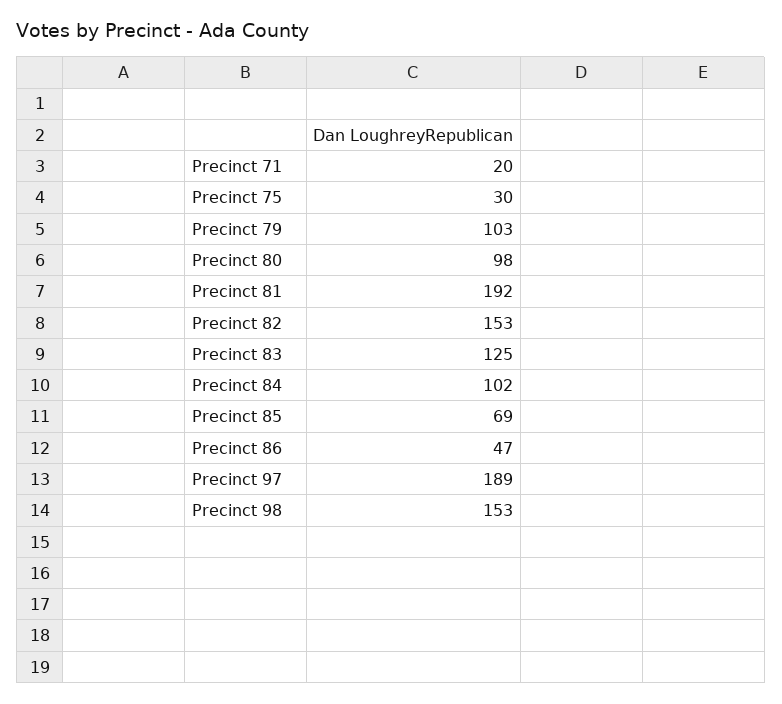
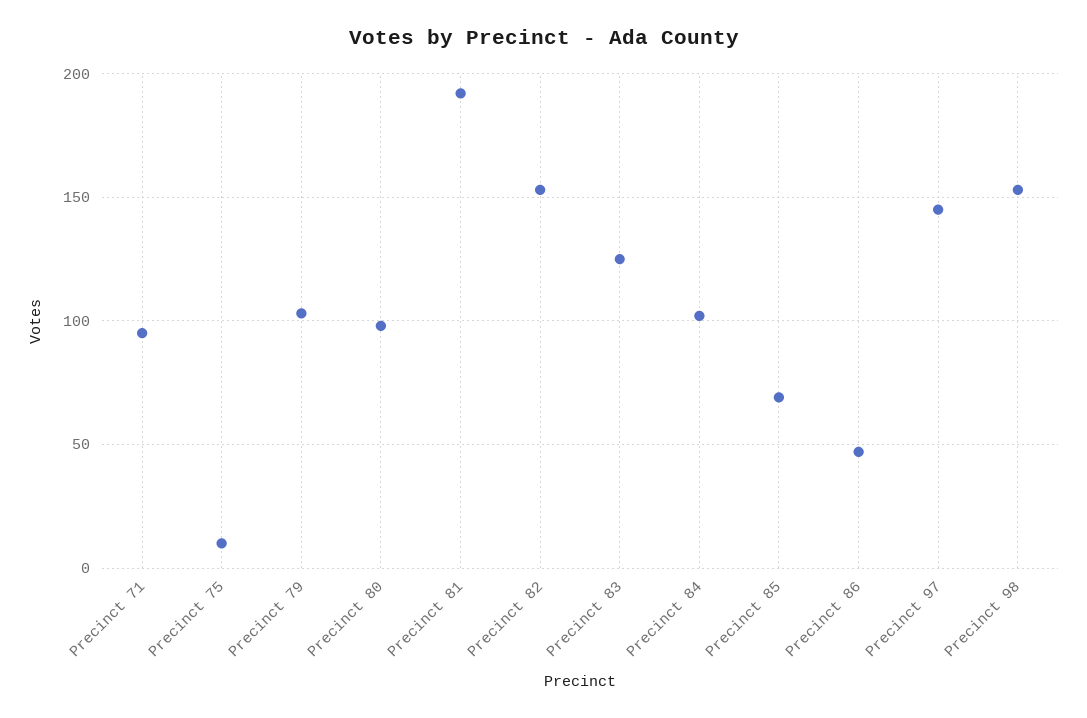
  {
-   "Precinct 71": 20,
+   "Precinct 71": 95,
-   "Precinct 75": 30,
+   "Precinct 75": 10,
    "Precinct 79": 103,
    "Precinct 80": 98,
    "Precinct 81": 192,
    "Precinct 82": 153,
    "Precinct 83": 125,
    "Precinct 84": 102,
    "Precinct 85": 69,
    "Precinct 86": 47,
-   "Precinct 97": 189,
+   "Precinct 97": 145,
    "Precinct 98": 153
  }

